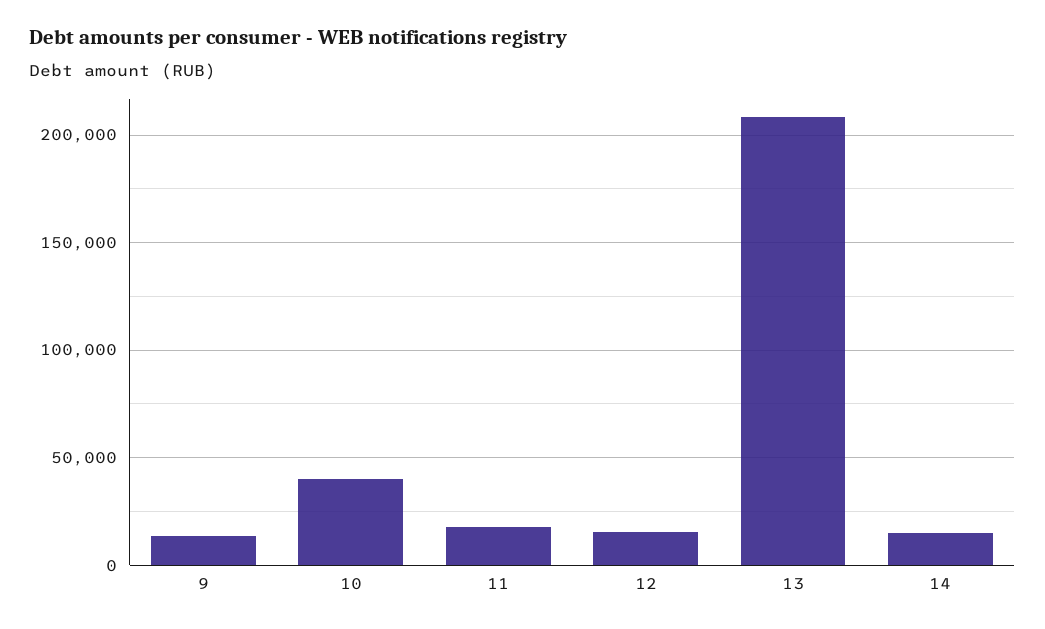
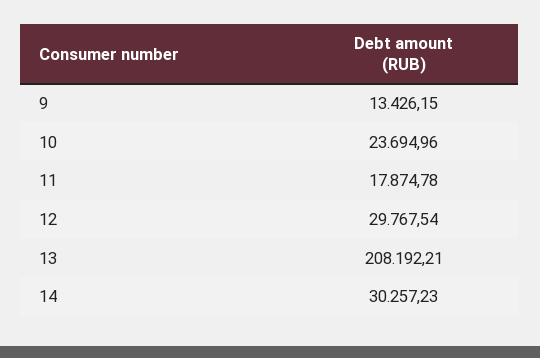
  {
    "9": 13426.15,
-   "10": 40000,
+   "10": 23694.96,
    "11": 17874.78,
-   "12": 15000,
+   "12": 29767.54,
    "13": 208192.21,
-   "14": 15000
+   "14": 30257.23
  }

